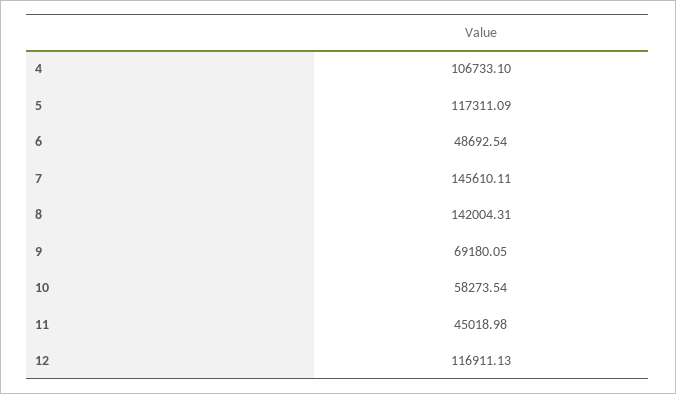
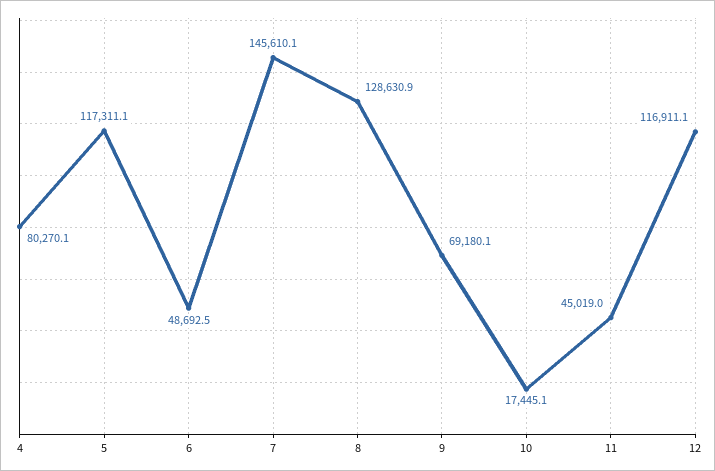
  {
-   "4": 106733.1,
+   "4": 80270.1,
    "5": 117311.09,
    "6": 48692.54,
    "7": 145610.11,
-   "8": 142004.31,
+   "8": 128630.9,
    "9": 69180.05,
-   "10": 58273.54,
+   "10": 17445.1,
    "11": 45018.98,
    "12": 116911.13
  }

